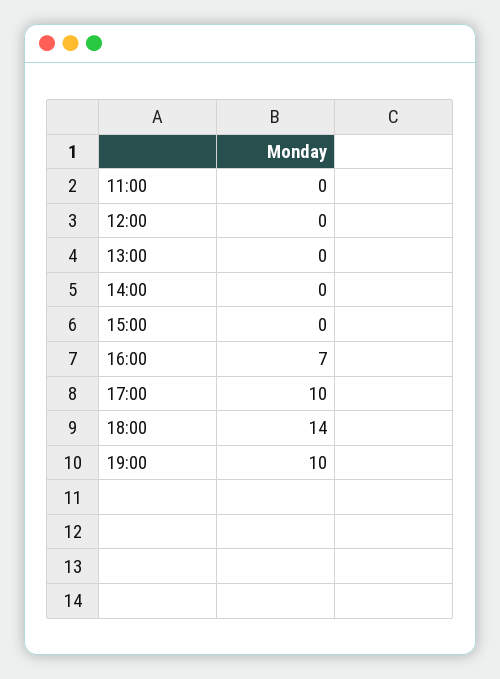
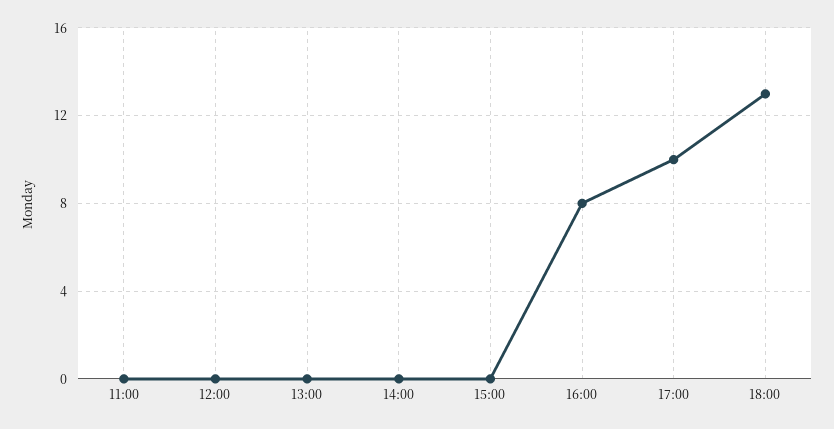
  {
    "11:00": 0,
    "12:00": 0,
    "13:00": 0,
    "14:00": 0,
    "15:00": 0,
-   "16:00": 7,
+   "16:00": 8,
    "17:00": 10,
-   "18:00": 14,
+   "18:00": 13
-   "19:00": 10
  }

